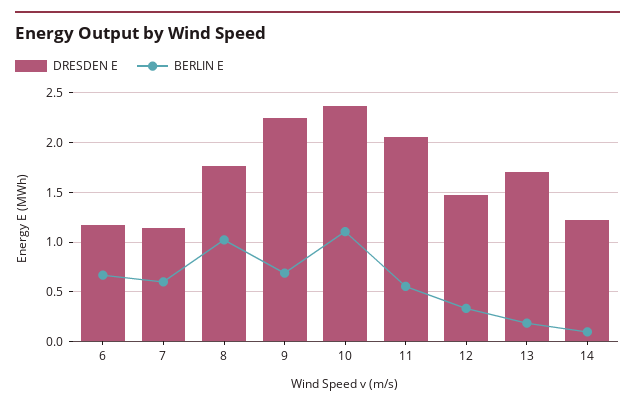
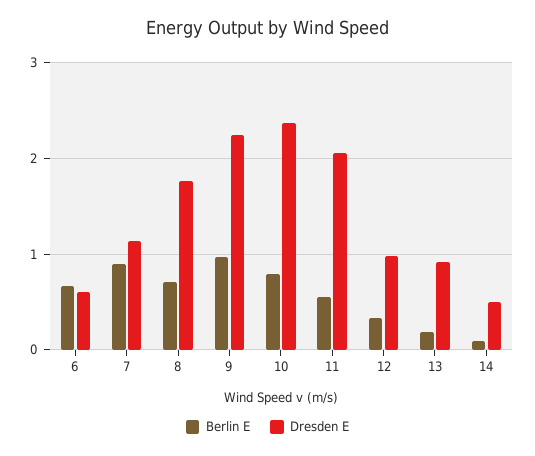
  {
    "DRESDEN E": {
-     "6": 1.2,
+     "6": 0.6,
      "7": 1.1,
      "8": 1.8,
      "9": 2.2,
      "10": 2.4,
      "11": 2.1,
-     "12": 1.5,
+     "12": 1,
-     "13": 1.7,
+     "13": 0.9,
-     "14": 1.2
+     "14": 0.5
    },
    "BERLIN E": {
      "6": 0.7,
-     "7": 0.6,
+     "7": 0.9,
-     "8": 1,
+     "8": 0.7,
-     "9": 0.7,
+     "9": 1,
-     "10": 1.1,
+     "10": 0.8,
      "11": 0.6,
      "12": 0.3,
      "13": 0.2,
      "14": 0.1
    }
  }

